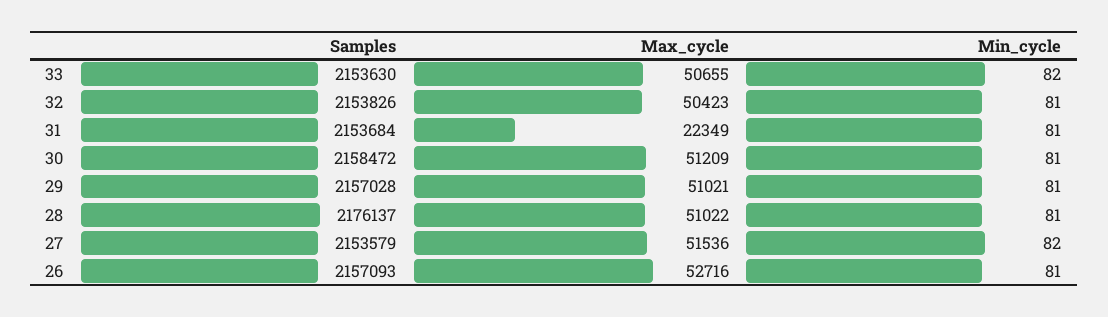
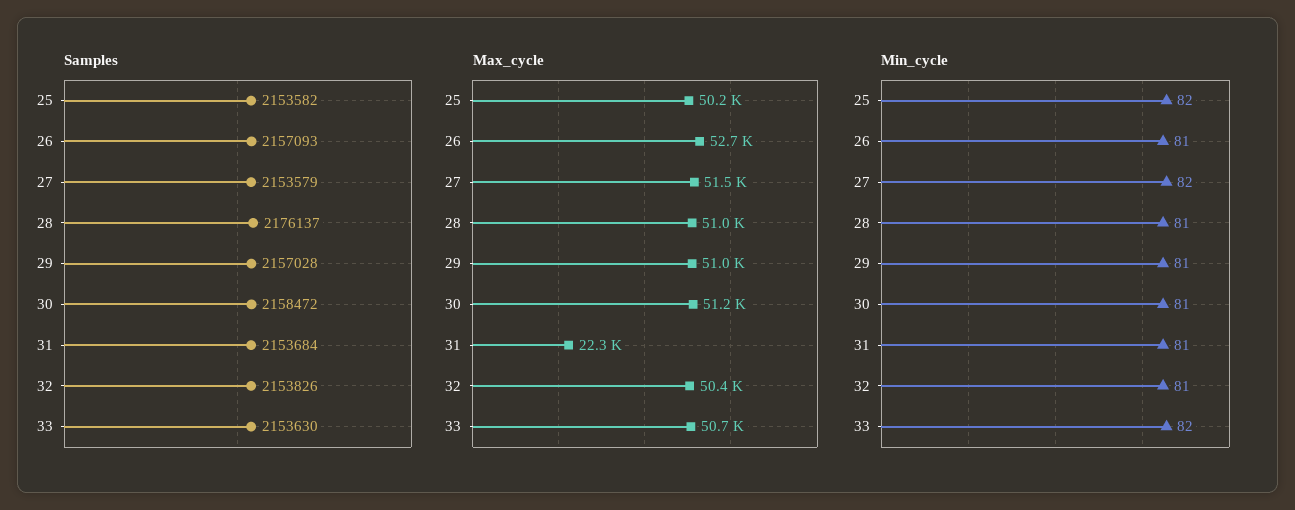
  {
    "Samples": {
      "33": 2153630,
      "32": 2153826,
      "31": 2153684,
      "30": 2158472,
      "29": 2157028,
      "28": 2176137,
      "27": 2153579,
-     "26": 2157093
+     "26": 2157093,
+     "25": 2153582
    },
    "Max_cycle": {
      "33": 50655,
      "32": 50423,
      "31": 22349,
      "30": 51209,
      "29": 51021,
      "28": 51022,
      "27": 51536,
-     "26": 52716
+     "26": 52716,
+     "25": 50200
    },
    "Min_cycle": {
      "33": 82,
      "32": 81,
      "31": 81,
      "30": 81,
      "29": 81,
      "28": 81,
      "27": 82,
-     "26": 81
+     "26": 81,
+     "25": 82
    }
  }

